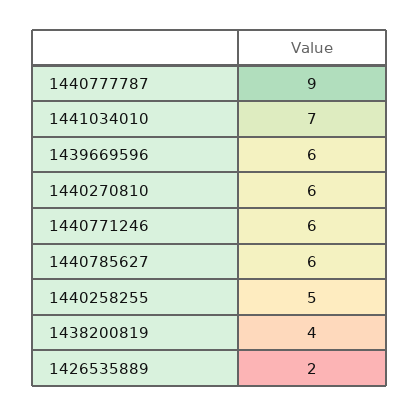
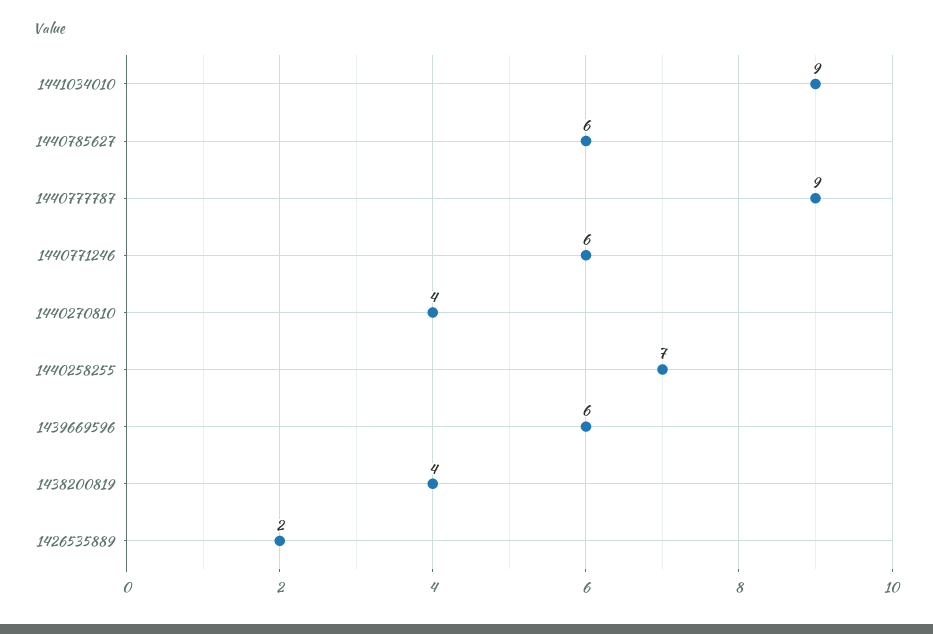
  {
    "1440777787": 9,
-   "1441034010": 7,
+   "1441034010": 9,
    "1439669596": 6,
-   "1440270810": 6,
+   "1440270810": 4,
    "1440771246": 6,
    "1440785627": 6,
-   "1440258255": 5,
+   "1440258255": 7,
    "1438200819": 4,
    "1426535889": 2
  }

